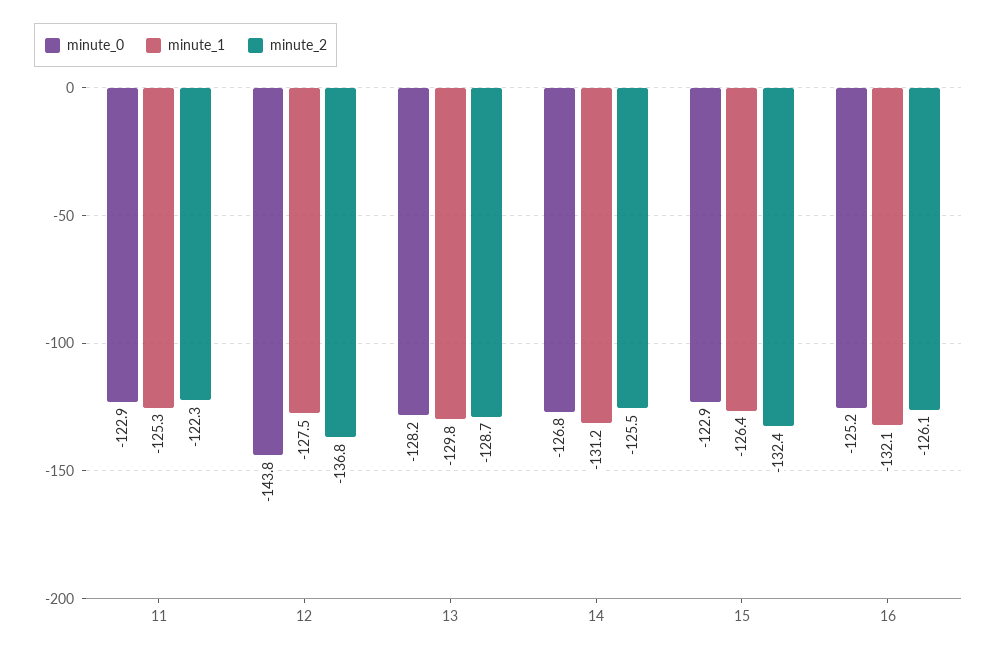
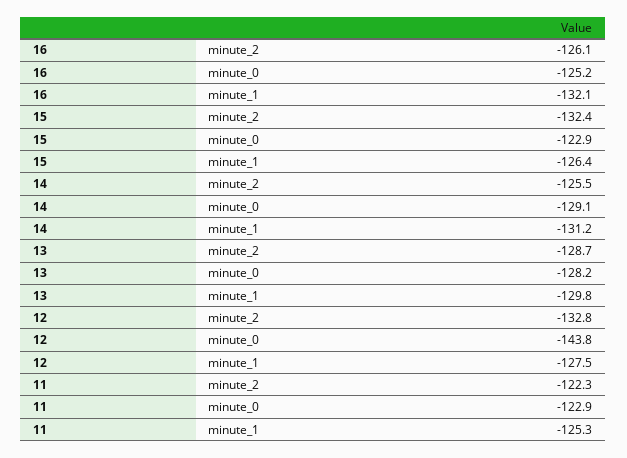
  {
    "minute_0": {
      "11": -122.9,
      "12": -143.8,
      "13": -128.2,
-     "14": -126.8,
+     "14": -129.1,
      "15": -122.9,
      "16": -125.2
    },
    "minute_1": {
      "11": -125.3,
      "12": -127.5,
      "13": -129.8,
      "14": -131.2,
      "15": -126.4,
      "16": -132.1
    },
    "minute_2": {
      "11": -122.3,
-     "12": -136.8,
+     "12": -132.8,
      "13": -128.7,
      "14": -125.5,
      "15": -132.4,
      "16": -126.1
    }
  }

